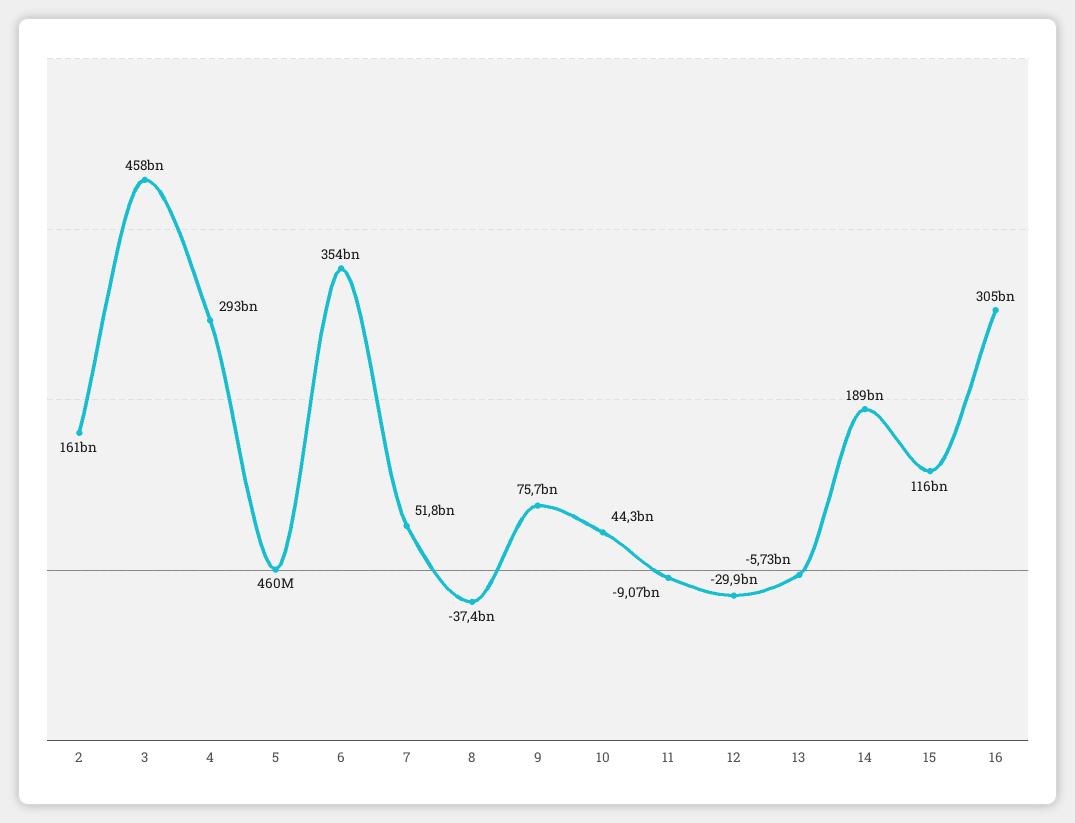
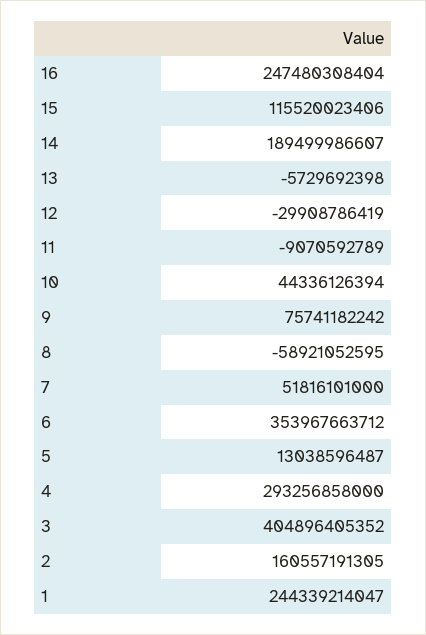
  {
    "2": 160557191305,
-   "3": 458000000000,
+   "3": 404896405352,
    "4": 293256858000,
-   "5": 460000000,
+   "5": 13038596487,
    "6": 353967663712,
    "7": 51816101000,
-   "8": -37400000000,
+   "8": -58921052595,
    "9": 75741182242,
    "10": 44336126394,
    "11": -9070592789,
    "12": -29908786419,
    "13": -5729692398,
    "14": 189499986607,
    "15": 115520023406,
-   "16": 305000000000
+   "16": 247480308404,
+   "1": 244339214047
  }

